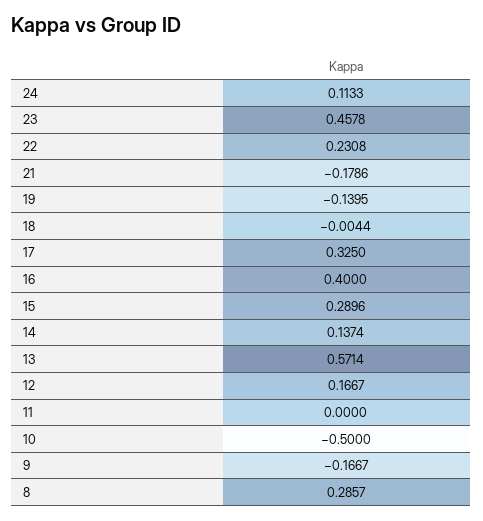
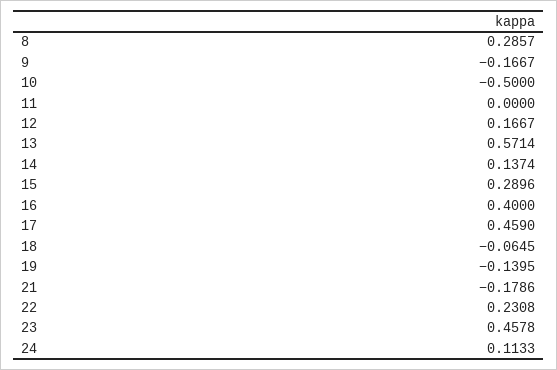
  {
    "24": 0.1133,
    "23": 0.4578,
    "22": 0.2308,
    "21": -0.1786,
    "19": -0.1395,
-   "18": -0.0044,
+   "18": -0.0645,
-   "17": 0.325,
+   "17": 0.459,
    "16": 0.4,
    "15": 0.2896,
    "14": 0.1374,
    "13": 0.5714,
    "12": 0.1667,
    "11": 0,
    "10": -0.5,
    "9": -0.1667,
    "8": 0.2857
  }

